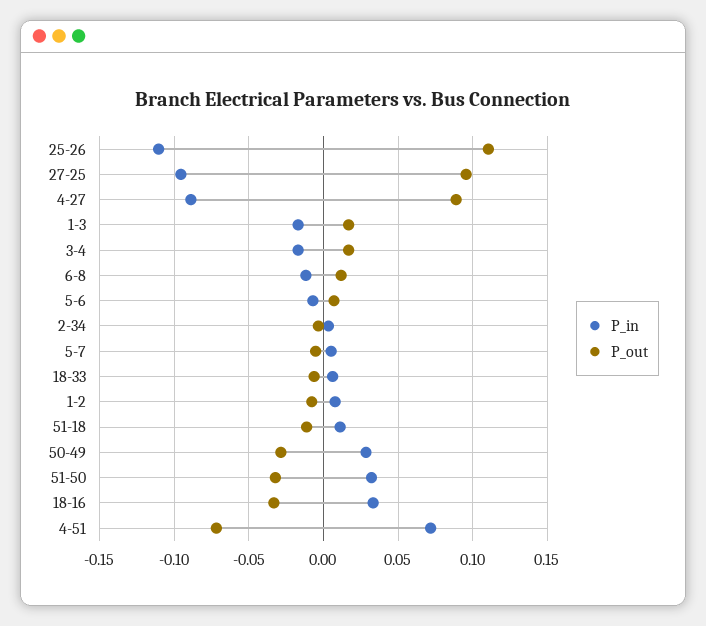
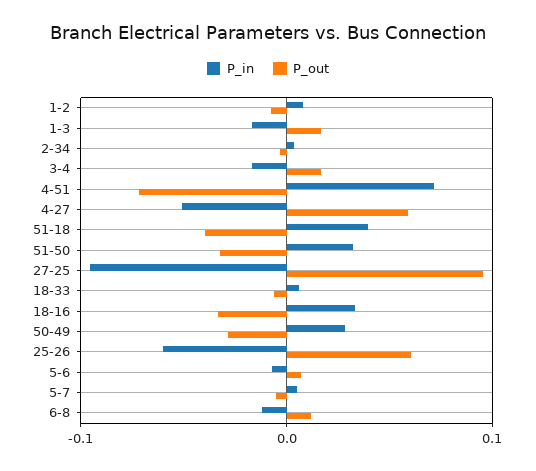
  {
    "P_in": {
-     "25-26": -0.11,
+     "25-26": -0.06,
      "27-25": -0.095,
-     "4-27": -0.09,
+     "4-27": -0.05,
      "1-3": -0.015,
      "3-4": -0.015,
      "6-8": -0.01,
      "5-6": -0.005,
      "2-34": 0.005,
      "5-7": 0.005,
      "18-33": 0.005,
      "1-2": 0.01,
-     "51-18": 0.01,
+     "51-18": 0.04,
      "50-49": 0.03,
      "51-50": 0.03,
      "18-16": 0.035,
      "4-51": 0.07
    },
    "P_out": {
-     "25-26": 0.11,
+     "25-26": 0.06,
      "27-25": 0.095,
-     "4-27": 0.09,
+     "4-27": 0.06,
      "1-3": 0.015,
      "3-4": 0.015,
      "6-8": 0.01,
      "5-6": 0.005,
      "2-34": -0.005,
      "5-7": -0.005,
      "18-33": -0.005,
      "1-2": -0.01,
-     "51-18": -0.01,
+     "51-18": -0.04,
      "50-49": -0.03,
      "51-50": -0.03,
      "18-16": -0.035,
      "4-51": -0.07
    }
  }

